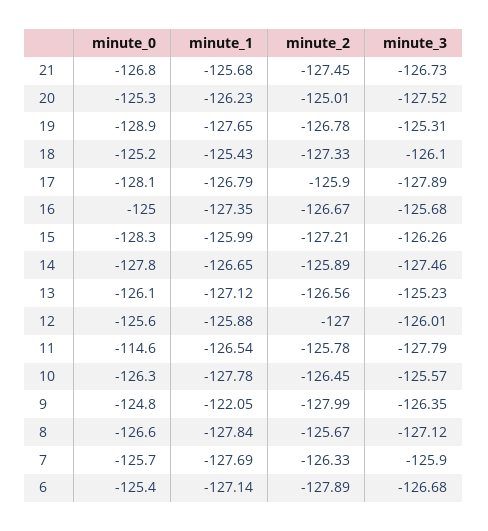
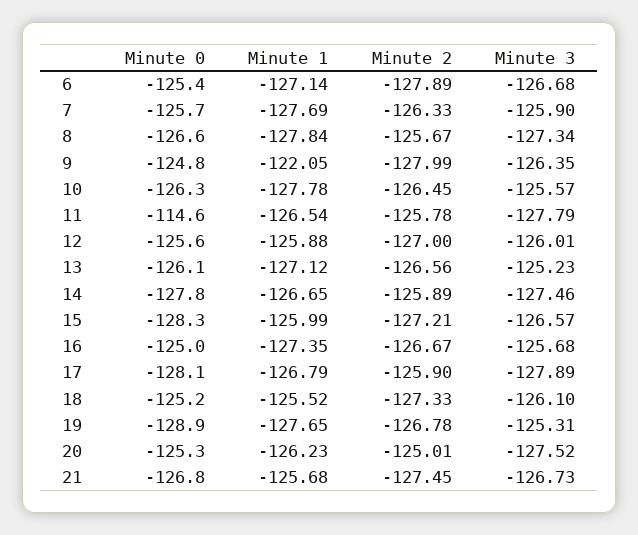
  {
    "minute_0": {
      "21": -126.8,
      "20": -125.3,
      "19": -128.9,
      "18": -125.2,
      "17": -128.1,
      "16": -125,
      "15": -128.3,
      "14": -127.8,
      "13": -126.1,
      "12": -125.6,
      "11": -114.6,
      "10": -126.3,
      "9": -124.8,
      "8": -126.6,
      "7": -125.7,
      "6": -125.4
    },
    "minute_1": {
      "21": -125.68,
      "20": -126.23,
      "19": -127.65,
-     "18": -125.43,
+     "18": -125.52,
      "17": -126.79,
      "16": -127.35,
      "15": -125.99,
      "14": -126.65,
      "13": -127.12,
      "12": -125.88,
      "11": -126.54,
      "10": -127.78,
      "9": -122.05,
      "8": -127.84,
      "7": -127.69,
      "6": -127.14
    },
    "minute_2": {
      "21": -127.45,
      "20": -125.01,
      "19": -126.78,
      "18": -127.33,
      "17": -125.9,
      "16": -126.67,
      "15": -127.21,
      "14": -125.89,
      "13": -126.56,
      "12": -127,
      "11": -125.78,
      "10": -126.45,
      "9": -127.99,
      "8": -125.67,
      "7": -126.33,
      "6": -127.89
    },
    "minute_3": {
      "21": -126.73,
      "20": -127.52,
      "19": -125.31,
      "18": -126.1,
      "17": -127.89,
      "16": -125.68,
-     "15": -126.26,
+     "15": -126.57,
      "14": -127.46,
      "13": -125.23,
      "12": -126.01,
      "11": -127.79,
      "10": -125.57,
      "9": -126.35,
-     "8": -127.12,
+     "8": -127.34,
      "7": -125.9,
      "6": -126.68
    }
  }

